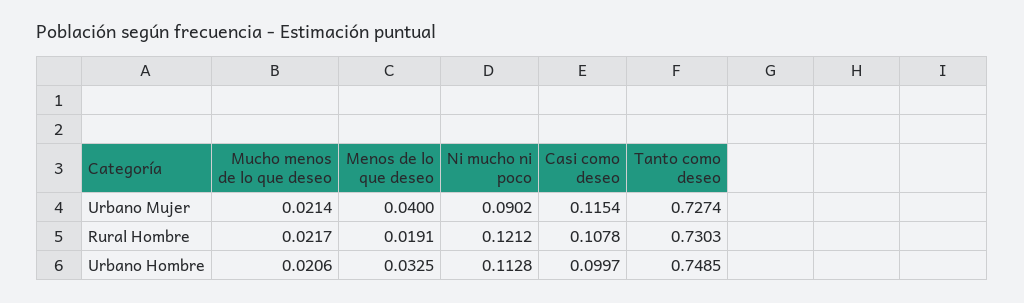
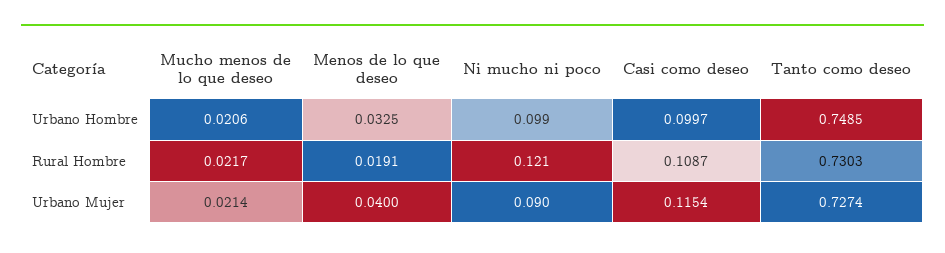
  {
    "Mucho menos de lo que deseo": {
      "Urbano Mujer": 0.0214,
      "Rural Hombre": 0.0217,
      "Urbano Hombre": 0.0206
    },
    "Menos de lo que deseo": {
      "Urbano Mujer": 0.04,
      "Rural Hombre": 0.0191,
      "Urbano Hombre": 0.0325
    },
    "Ni mucho ni poco": {
      "Urbano Mujer": 0.0902,
      "Rural Hombre": 0.1212,
-     "Urbano Hombre": 0.1128
+     "Urbano Hombre": 0.099
    },
    "Casi como deseo": {
      "Urbano Mujer": 0.1154,
-     "Rural Hombre": 0.1078,
+     "Rural Hombre": 0.1087,
      "Urbano Hombre": 0.0997
    },
    "Tanto como deseo": {
      "Urbano Mujer": 0.7274,
      "Rural Hombre": 0.7303,
      "Urbano Hombre": 0.7485
    }
  }

